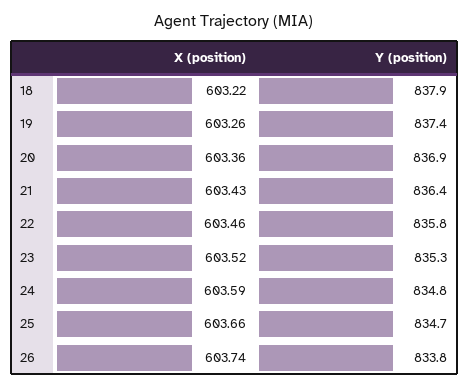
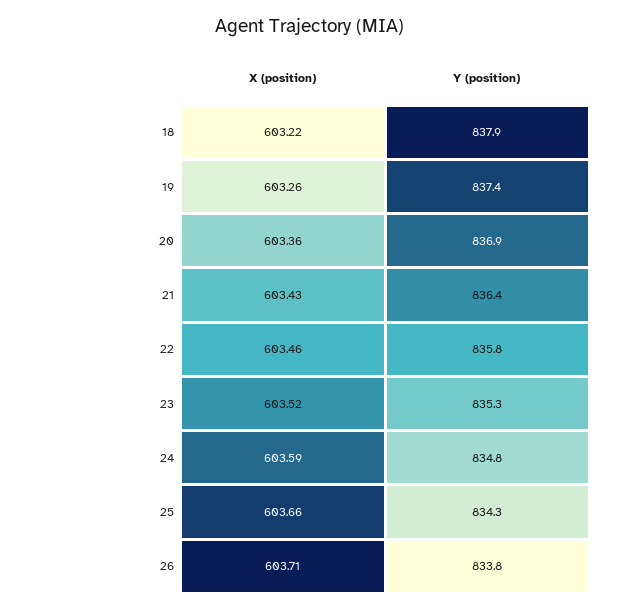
  {
    "X (position)": {
      "18": 603.22,
      "19": 603.26,
      "20": 603.36,
      "21": 603.43,
      "22": 603.46,
      "23": 603.52,
      "24": 603.59,
      "25": 603.66,
-     "26": 603.74
+     "26": 603.71
    },
    "Y (position)": {
      "18": 837.9,
      "19": 837.4,
      "20": 836.9,
      "21": 836.4,
      "22": 835.8,
      "23": 835.3,
      "24": 834.8,
-     "25": 834.7,
+     "25": 834.3,
      "26": 833.8
    }
  }

